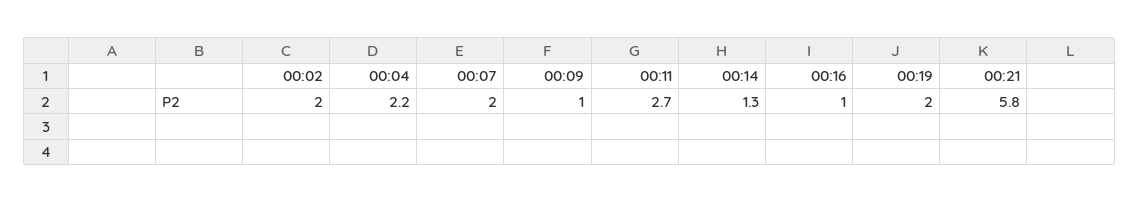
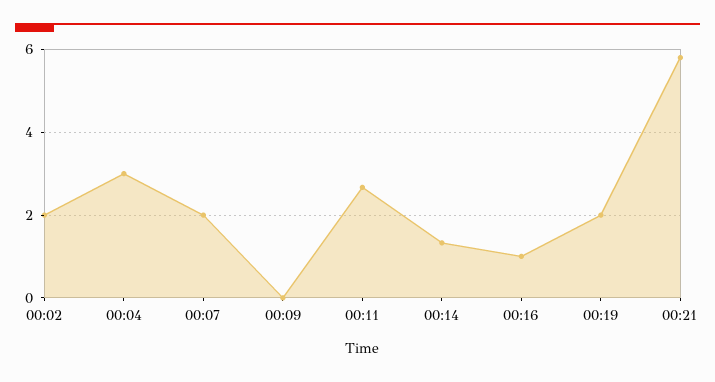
  {
    "00:02": 2,
-   "00:04": 2.2,
+   "00:04": 3,
    "00:07": 2,
-   "00:09": 1,
+   "00:09": 0,
    "00:11": 2.7,
    "00:14": 1.3,
    "00:16": 1,
    "00:19": 2,
    "00:21": 5.8
  }

